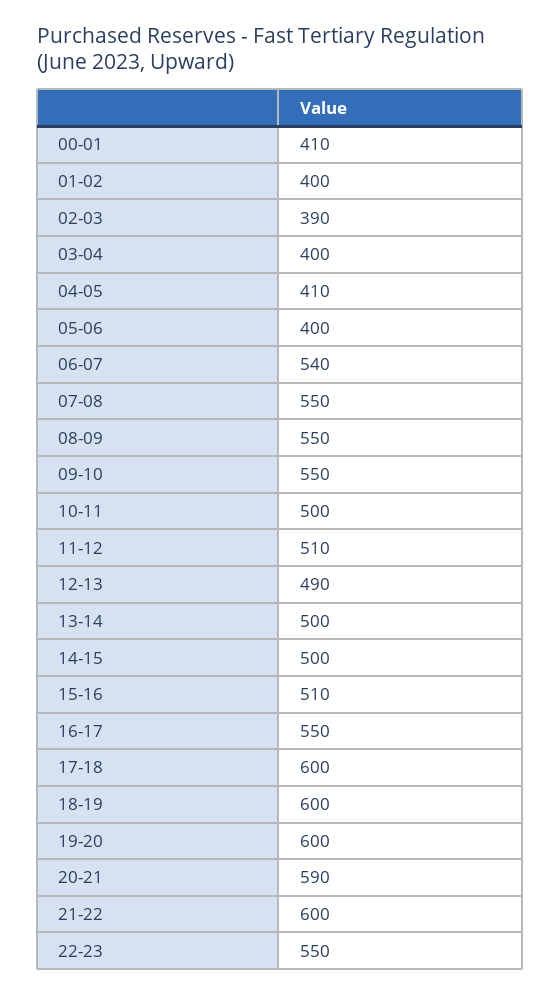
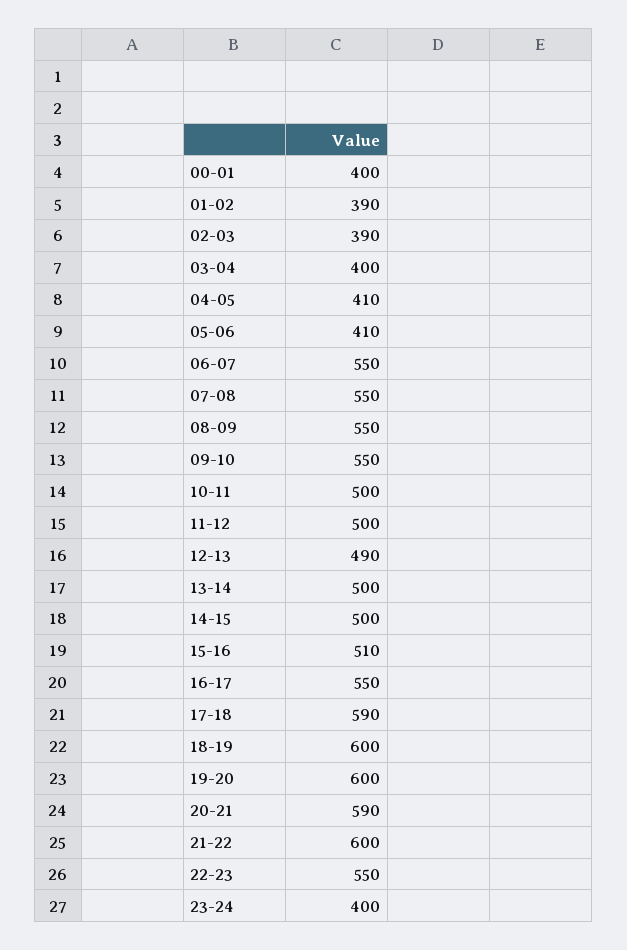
  {
-   "00-01": 410,
+   "00-01": 400,
-   "01-02": 400,
+   "01-02": 390,
    "02-03": 390,
    "03-04": 400,
    "04-05": 410,
-   "05-06": 400,
+   "05-06": 410,
-   "06-07": 540,
+   "06-07": 550,
    "07-08": 550,
    "08-09": 550,
    "09-10": 550,
    "10-11": 500,
-   "11-12": 510,
+   "11-12": 500,
    "12-13": 490,
    "13-14": 500,
    "14-15": 500,
    "15-16": 510,
    "16-17": 550,
-   "17-18": 600,
+   "17-18": 590,
    "18-19": 600,
    "19-20": 600,
    "20-21": 590,
    "21-22": 600,
-   "22-23": 550
+   "22-23": 550,
+   "23-24": 400
  }

